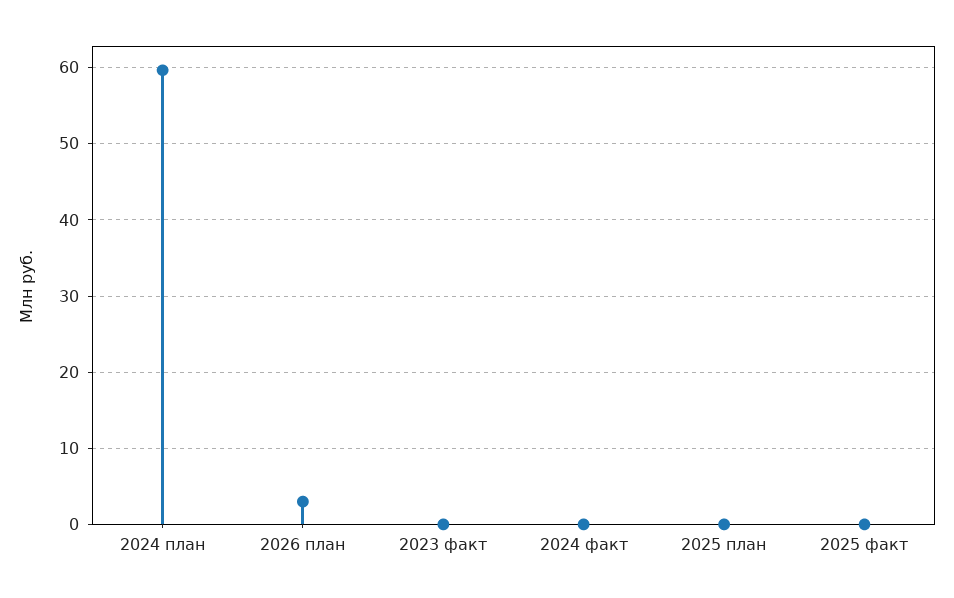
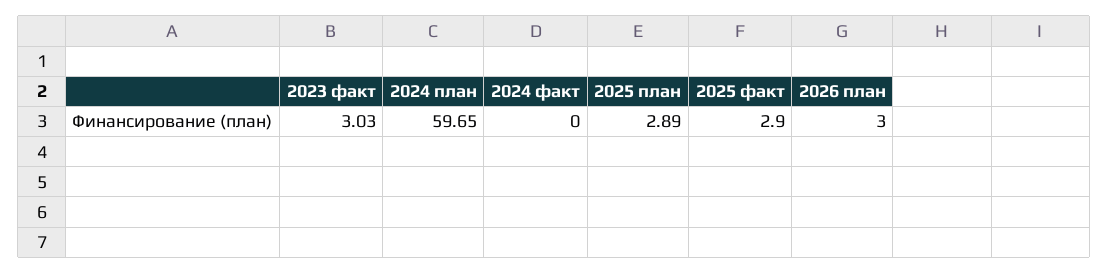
  {
    "2024 план": 59.65,
    "2026 план": 3,
-   "2023 факт": 0,
+   "2023 факт": 3.03,
    "2024 факт": 0,
-   "2025 план": 0,
+   "2025 план": 2.89,
-   "2025 факт": 0
+   "2025 факт": 2.9
  }

